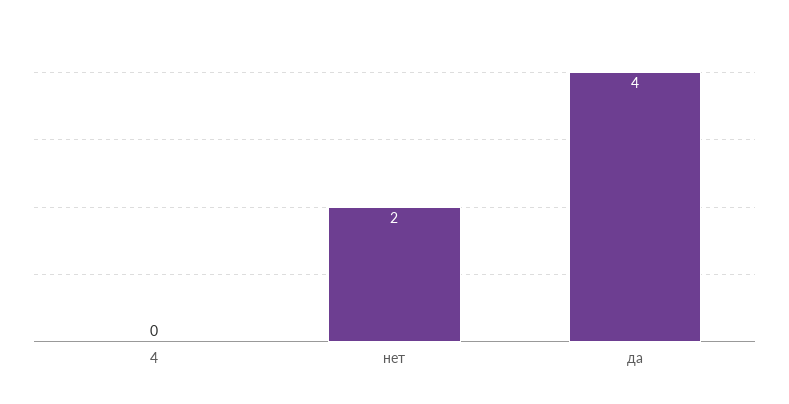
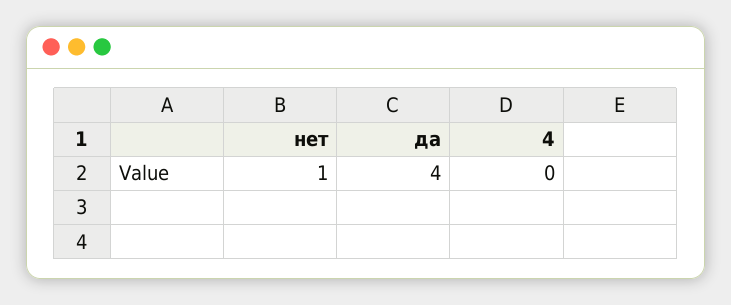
  {
    "4": 0,
-   "нет": 2,
+   "нет": 1,
    "да": 4
  }

